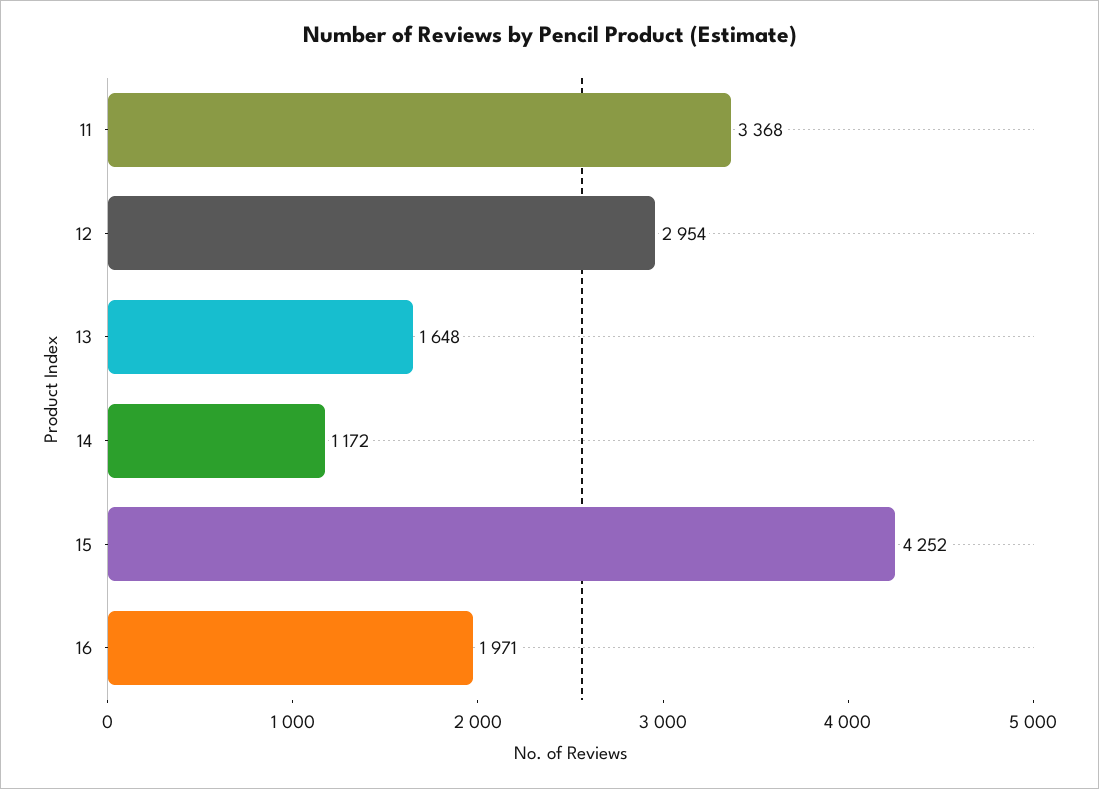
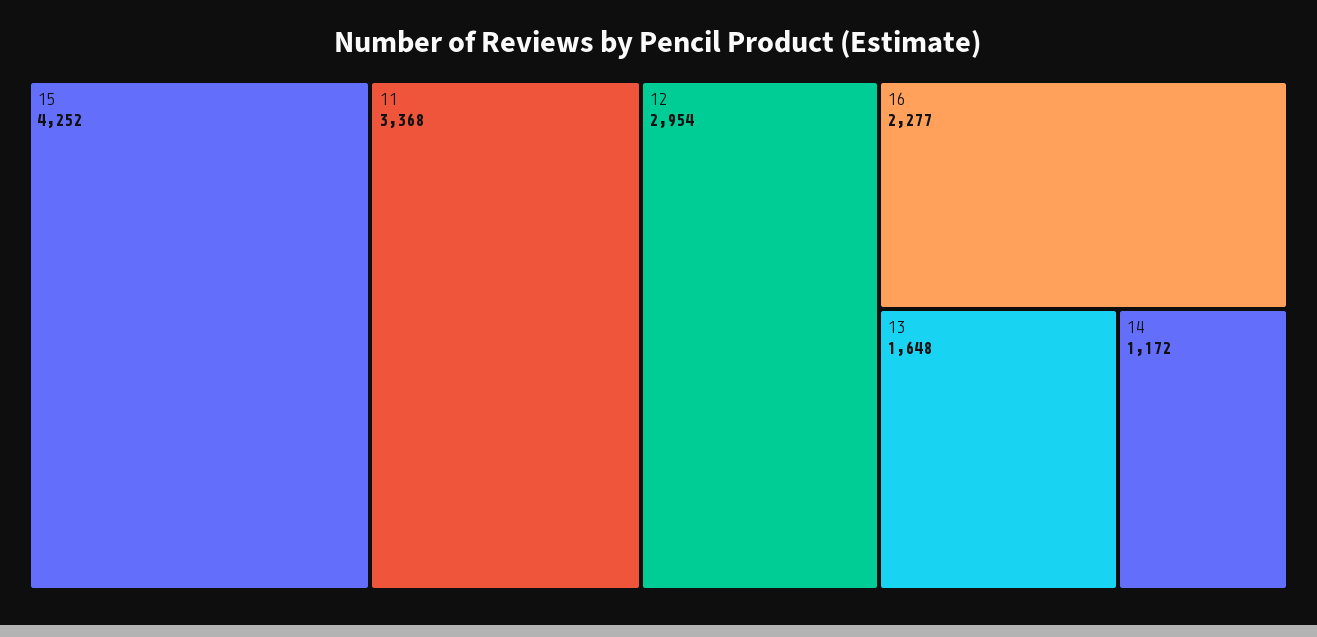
  {
    "11": 3368,
    "12": 2954,
    "13": 1648,
    "14": 1172,
    "15": 4252,
-   "16": 1971
+   "16": 2277
  }

